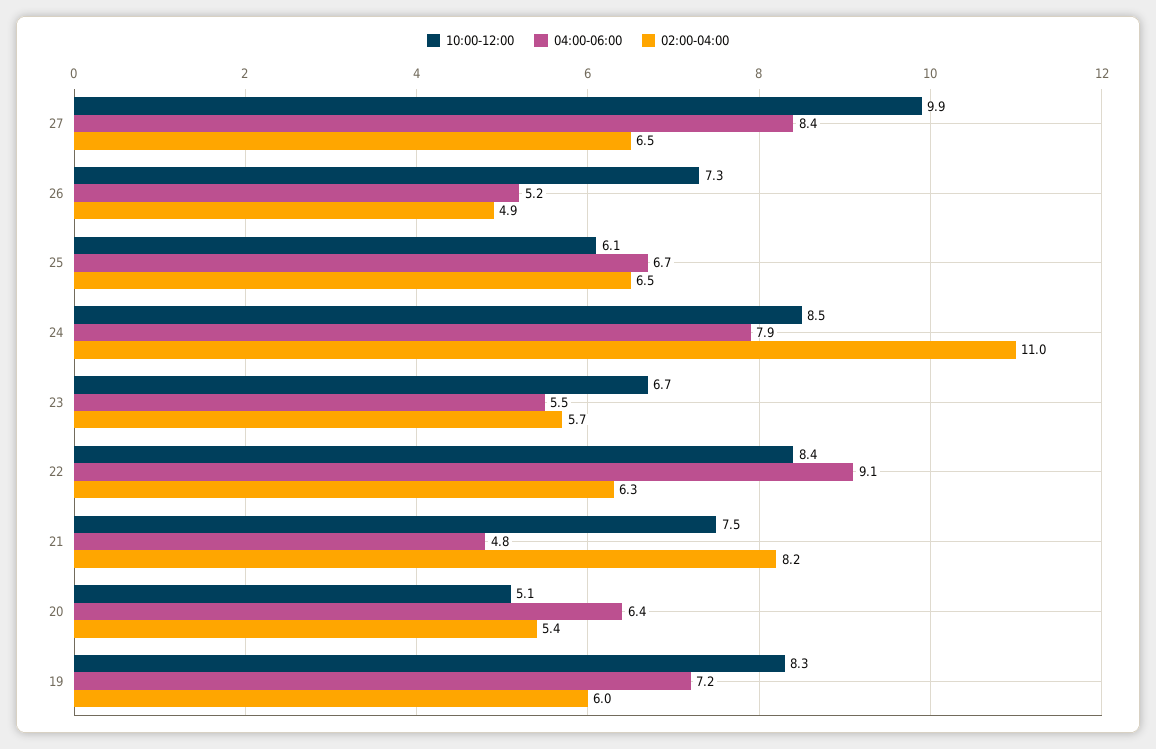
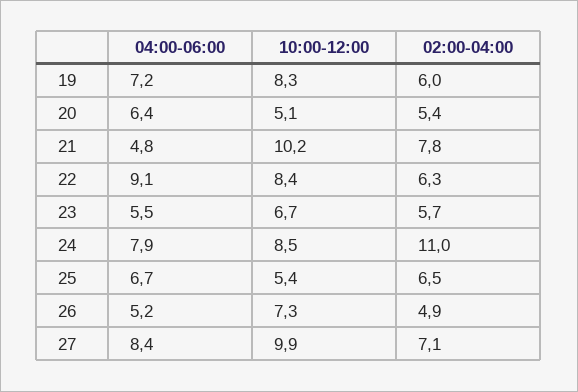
  {
    "10:00-12:00": {
      "27": 9.9,
      "26": 7.3,
-     "25": 6.1,
+     "25": 5.4,
      "24": 8.5,
      "23": 6.7,
      "22": 8.4,
-     "21": 7.5,
+     "21": 10.2,
      "20": 5.1,
      "19": 8.3
    },
    "04:00-06:00": {
      "27": 8.4,
      "26": 5.2,
      "25": 6.7,
      "24": 7.9,
      "23": 5.5,
      "22": 9.1,
      "21": 4.8,
      "20": 6.4,
      "19": 7.2
    },
    "02:00-04:00": {
-     "27": 6.5,
+     "27": 7.1,
      "26": 4.9,
      "25": 6.5,
      "24": 11,
      "23": 5.7,
      "22": 6.3,
-     "21": 8.2,
+     "21": 7.8,
      "20": 5.4,
      "19": 6
    }
  }

